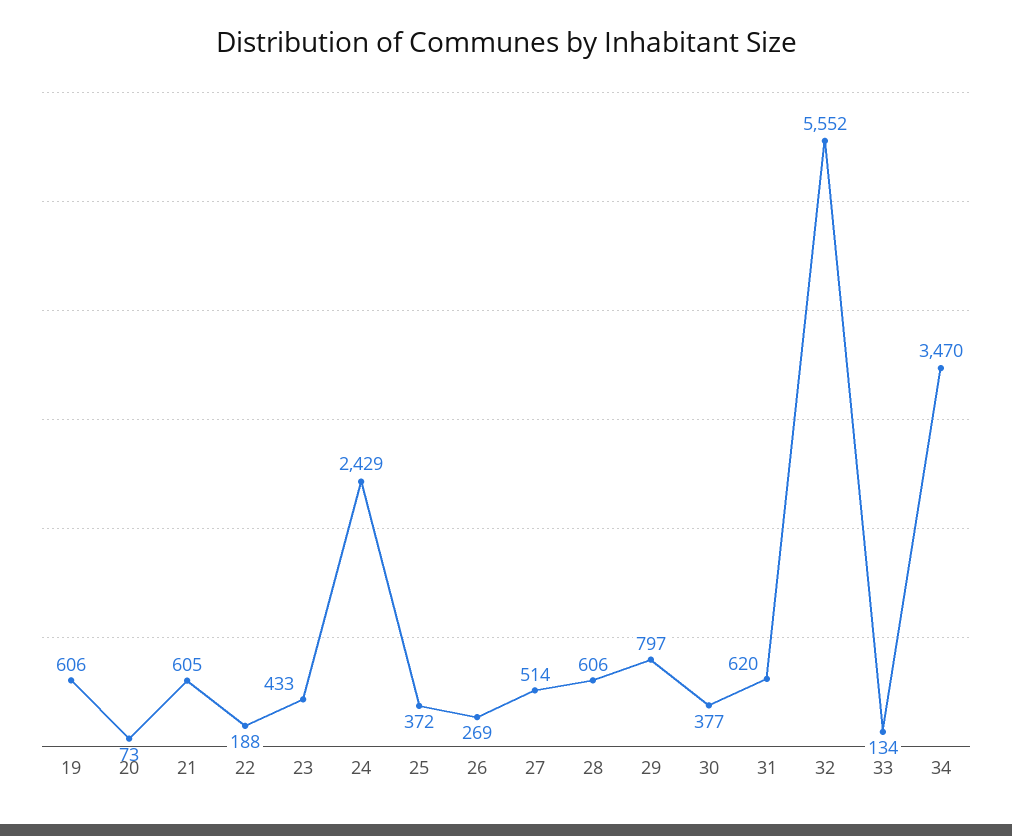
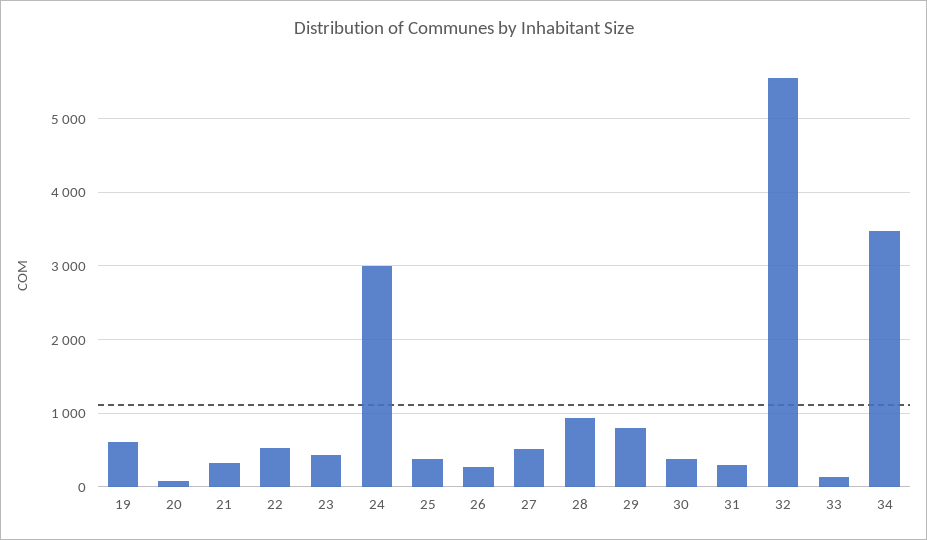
  {
    "19": 606,
    "20": 73,
-   "21": 605,
+   "21": 300,
-   "22": 188,
+   "22": 500,
    "23": 433,
-   "24": 2429,
+   "24": 3000,
    "25": 372,
    "26": 269,
    "27": 514,
-   "28": 606,
+   "28": 900,
    "29": 797,
    "30": 377,
-   "31": 620,
+   "31": 300,
    "32": 5552,
    "33": 134,
    "34": 3470
  }

